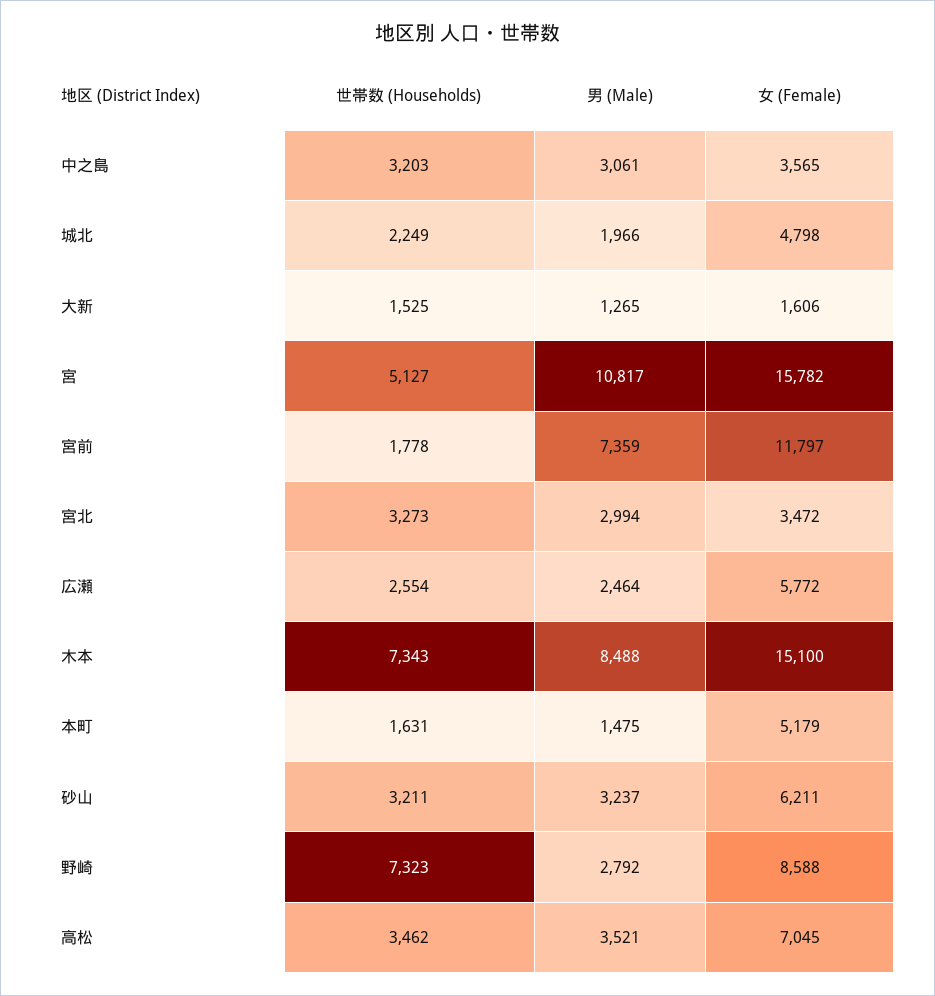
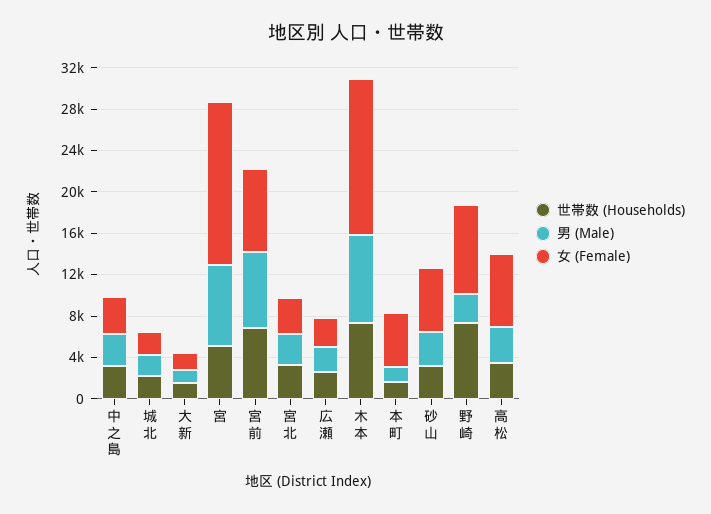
  {
    "世帯数 (Households)": {
      "中之島": 3203,
      "城北": 2249,
      "大新": 1525,
      "宮": 5127,
-     "宮前": 1778,
+     "宮前": 7000,
      "宮北": 3273,
      "広瀬": 2554,
      "木本": 7343,
      "本町": 1631,
      "砂山": 3211,
      "野崎": 7323,
      "高松": 3462
    },
    "男 (Male)": {
      "中之島": 3061,
      "城北": 1966,
      "大新": 1265,
-     "宮": 10817,
+     "宮": 8000,
      "宮前": 7359,
      "宮北": 2994,
      "広瀬": 2464,
      "木本": 8488,
      "本町": 1475,
      "砂山": 3237,
      "野崎": 2792,
      "高松": 3521
    },
    "女 (Female)": {
      "中之島": 3565,
-     "城北": 4798,
+     "城北": 2000,
      "大新": 1606,
      "宮": 15782,
-     "宮前": 11797,
+     "宮前": 8000,
      "宮北": 3472,
-     "広瀬": 5772,
+     "広瀬": 3000,
      "木本": 15100,
      "本町": 5179,
      "砂山": 6211,
      "野崎": 8588,
      "高松": 7045
    }
  }

